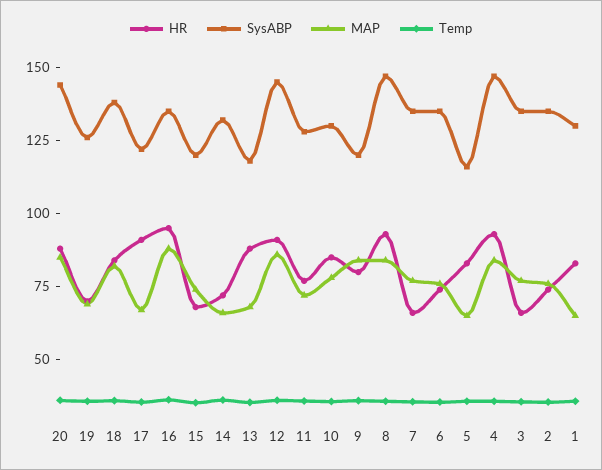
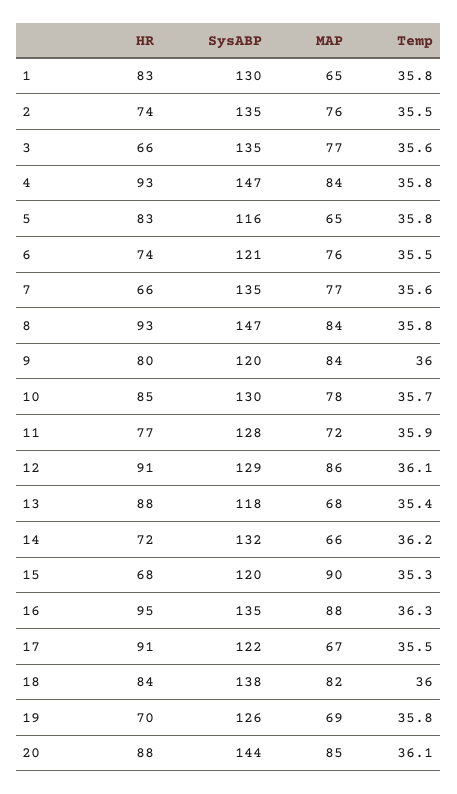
  {
    "HR": {
      "20": 88,
      "19": 70,
      "18": 84,
      "17": 91,
      "16": 95,
      "15": 68,
      "14": 72,
      "13": 88,
      "12": 91,
      "11": 77,
      "10": 85,
      "9": 80,
      "8": 93,
      "7": 66,
      "6": 74,
      "5": 83,
      "4": 93,
      "3": 66,
      "2": 74,
      "1": 83
    },
    "SysABP": {
      "20": 144,
      "19": 126,
      "18": 138,
      "17": 122,
      "16": 135,
      "15": 120,
      "14": 132,
      "13": 118,
-     "12": 145,
+     "12": 129,
      "11": 128,
      "10": 130,
      "9": 120,
      "8": 147,
      "7": 135,
-     "6": 135,
+     "6": 121,
      "5": 116,
      "4": 147,
      "3": 135,
      "2": 135,
      "1": 130
    },
    "MAP": {
      "20": 85,
      "19": 69,
      "18": 82,
      "17": 67,
      "16": 88,
-     "15": 75,
+     "15": 90,
      "14": 66,
      "13": 68,
      "12": 86,
      "11": 72,
      "10": 78,
      "9": 84,
      "8": 84,
      "7": 77,
      "6": 76,
      "5": 65,
      "4": 84,
      "3": 77,
      "2": 76,
      "1": 65
    },
    "Temp": {
      "20": 36.1,
      "19": 35.8,
      "18": 36,
      "17": 35.5,
      "16": 36.3,
      "15": 35.3,
      "14": 36.2,
      "13": 35.4,
      "12": 36.1,
      "11": 35.9,
      "10": 35.7,
      "9": 36,
      "8": 35.8,
      "7": 35.6,
      "6": 35.5,
      "5": 35.8,
      "4": 35.8,
      "3": 35.6,
      "2": 35.5,
      "1": 35.8
    }
  }

